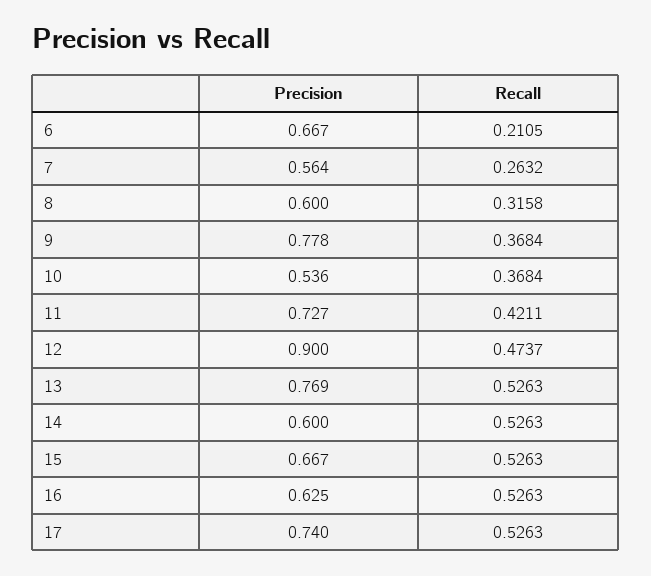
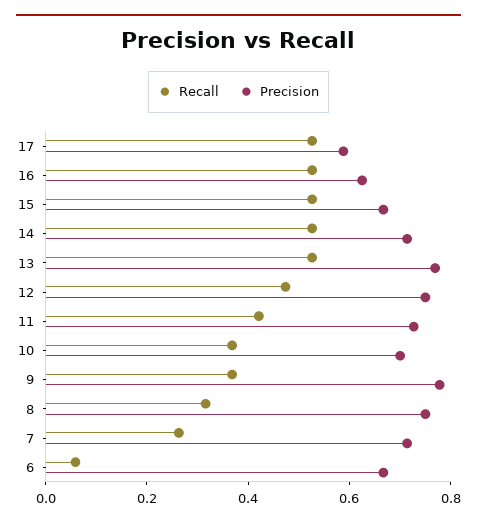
  {
    "Precision": {
      "6": 0.667,
-     "7": 0.564,
+     "7": 0.7,
-     "8": 0.6,
+     "8": 0.75,
      "9": 0.778,
-     "10": 0.536,
+     "10": 0.7,
      "11": 0.727,
-     "12": 0.9,
+     "12": 0.75,
      "13": 0.769,
-     "14": 0.6,
+     "14": 0.7,
      "15": 0.667,
      "16": 0.625,
-     "17": 0.74
+     "17": 0.6
    },
    "Recall": {
-     "6": 0.2105,
+     "6": 0.05,
      "7": 0.2632,
      "8": 0.3158,
      "9": 0.3684,
      "10": 0.3684,
      "11": 0.4211,
      "12": 0.4737,
      "13": 0.5263,
      "14": 0.5263,
      "15": 0.5263,
      "16": 0.5263,
      "17": 0.5263
    }
  }

